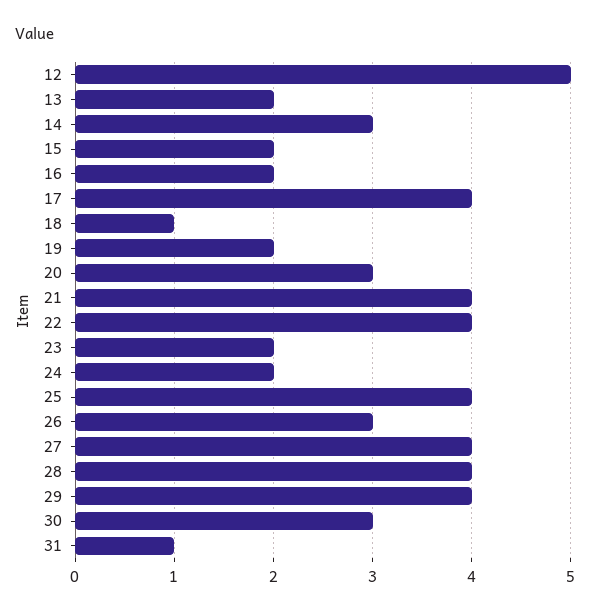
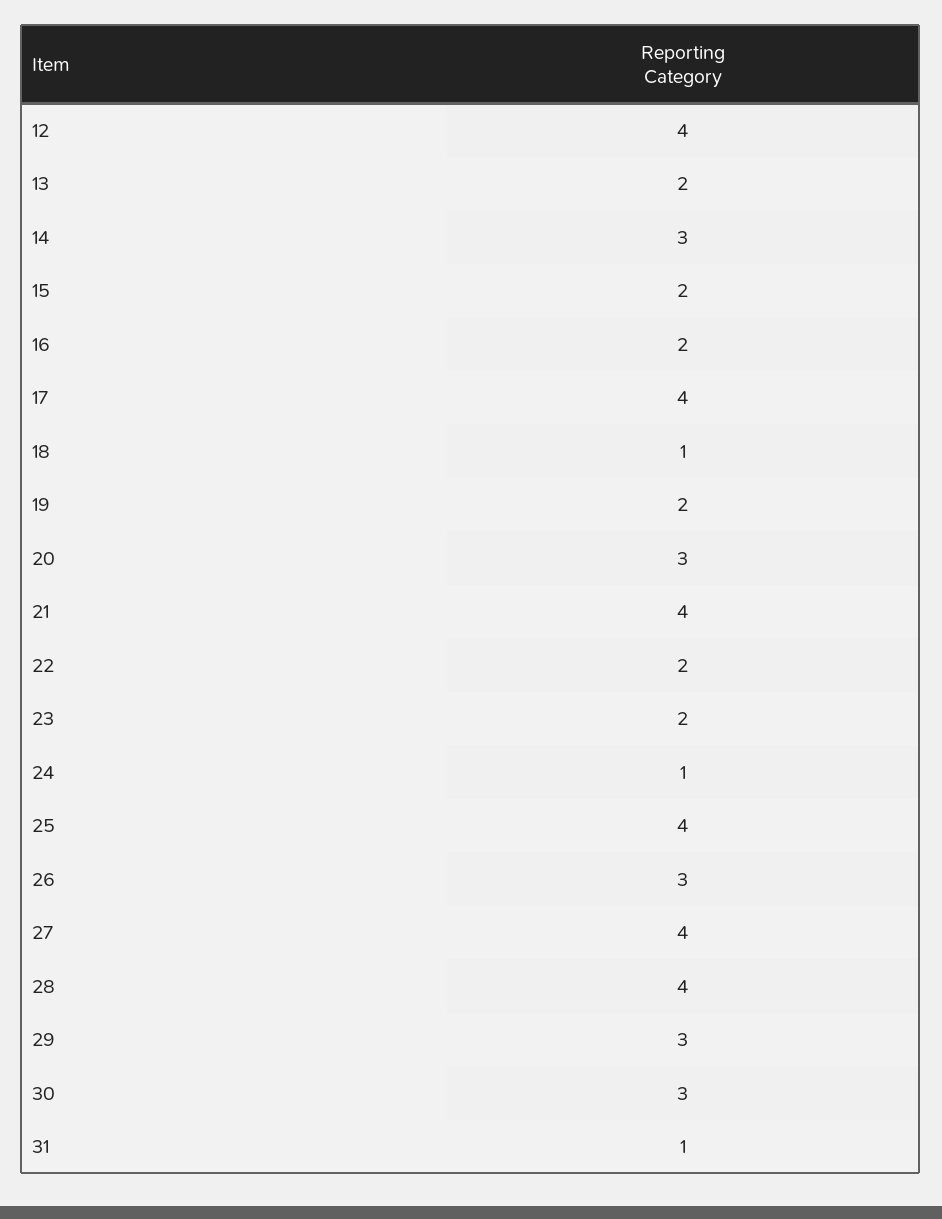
  {
-   "12": 5,
+   "12": 4,
    "13": 2,
    "14": 3,
    "15": 2,
    "16": 2,
    "17": 4,
    "18": 1,
    "19": 2,
    "20": 3,
    "21": 4,
-   "22": 4,
+   "22": 2,
    "23": 2,
-   "24": 2,
+   "24": 1,
    "25": 4,
    "26": 3,
    "27": 4,
    "28": 4,
-   "29": 4,
+   "29": 3,
    "30": 3,
    "31": 1
  }

